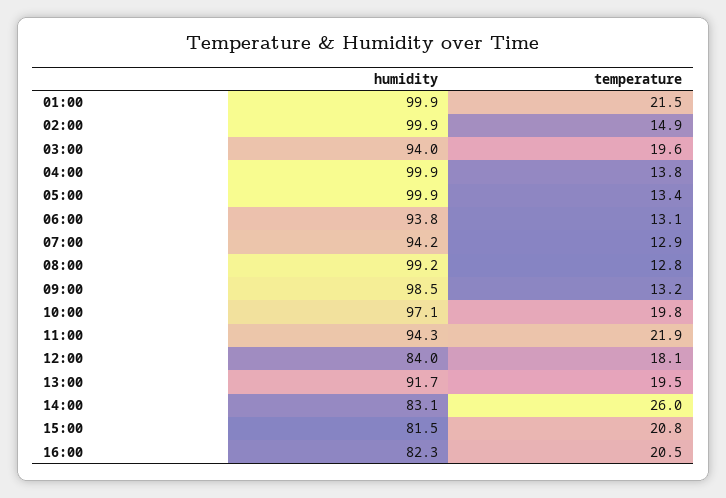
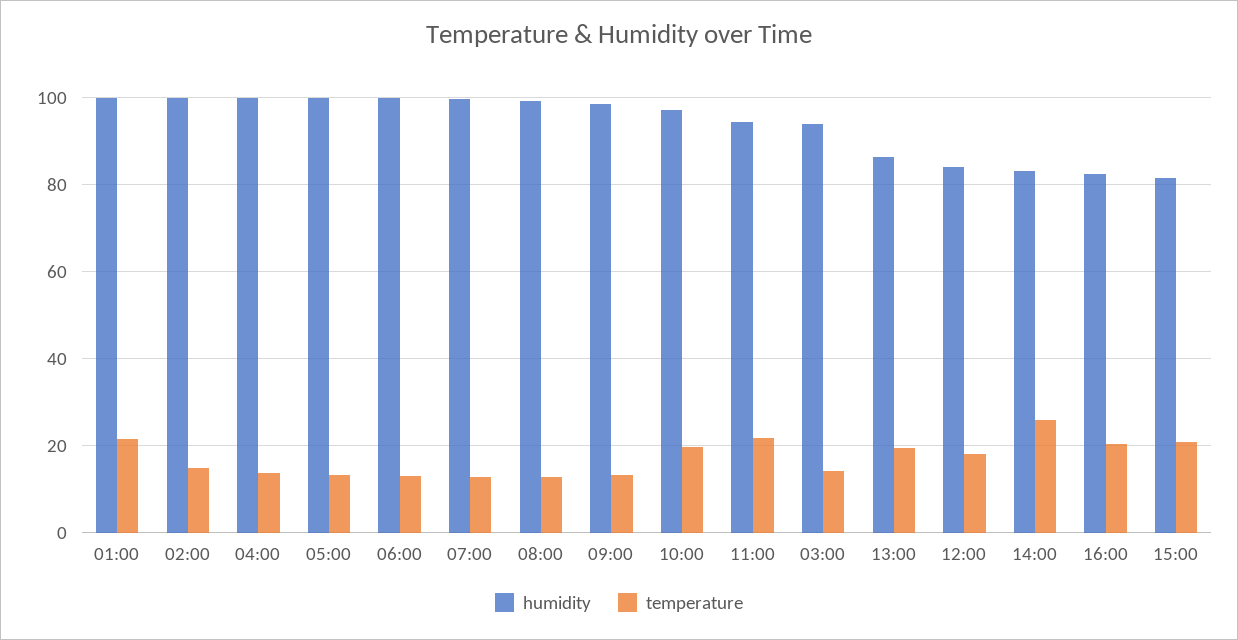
  {
    "humidity": {
      "01:00": 99.9,
      "02:00": 99.9,
      "03:00": 94,
      "04:00": 99.9,
      "05:00": 99.9,
-     "06:00": 93.8,
+     "06:00": 100,
-     "07:00": 94.2,
+     "07:00": 100,
      "08:00": 99.2,
      "09:00": 98.5,
      "10:00": 97.1,
      "11:00": 94.3,
      "12:00": 84,
-     "13:00": 91.7,
+     "13:00": 86,
      "14:00": 83.1,
      "15:00": 81.5,
      "16:00": 82.3
    },
    "temperature": {
      "01:00": 21.5,
      "02:00": 14.9,
-     "03:00": 19.6,
+     "03:00": 14,
      "04:00": 13.8,
      "05:00": 13.4,
      "06:00": 13.1,
      "07:00": 12.9,
      "08:00": 12.8,
      "09:00": 13.2,
      "10:00": 19.8,
      "11:00": 21.9,
      "12:00": 18.1,
      "13:00": 19.5,
      "14:00": 26,
      "15:00": 20.8,
      "16:00": 20.5
    }
  }

